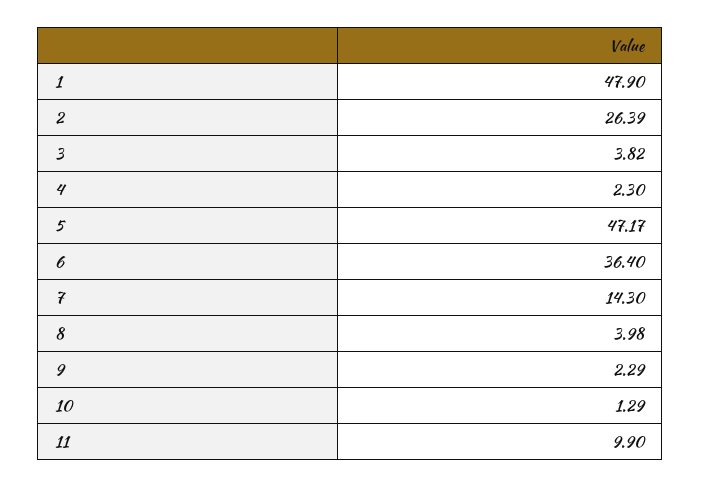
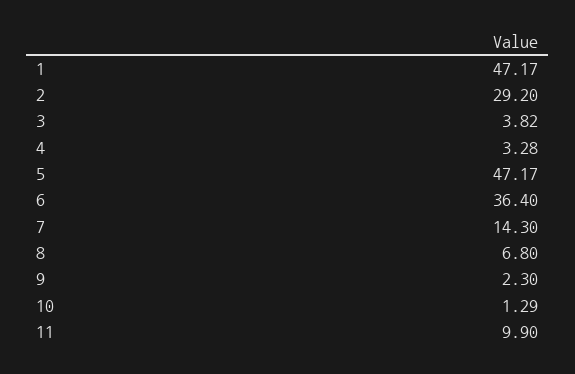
  {
-   "1": 47.9,
+   "1": 47.17,
-   "2": 26.39,
+   "2": 29.2,
    "3": 3.82,
-   "4": 2.3,
+   "4": 3.28,
    "5": 47.17,
    "6": 36.4,
    "7": 14.3,
-   "8": 3.98,
+   "8": 6.8,
-   "9": 2.29,
+   "9": 2.3,
    "10": 1.29,
    "11": 9.9
  }

